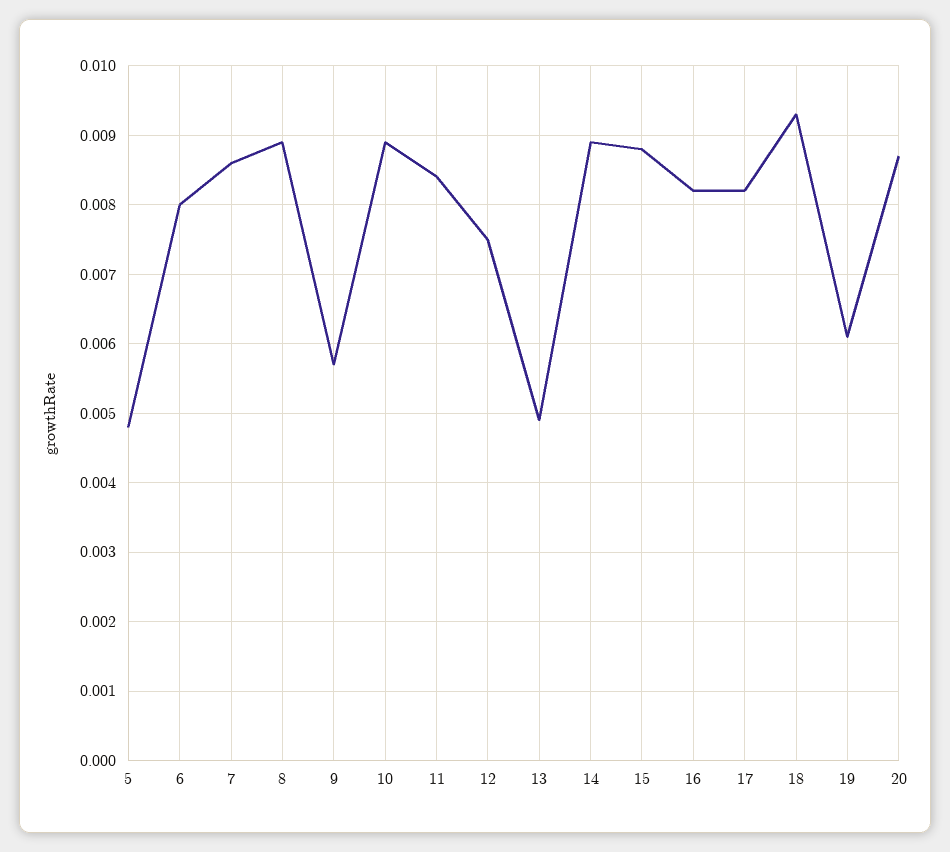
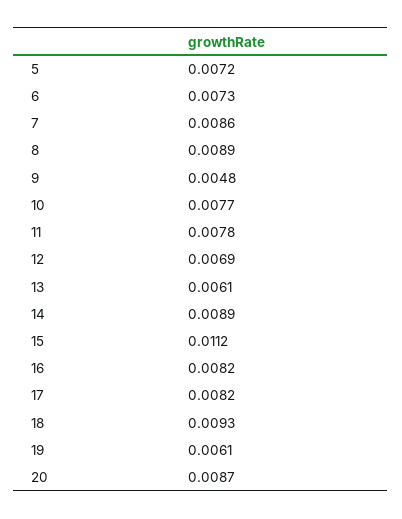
  {
-   "5": 0.0048,
+   "5": 0.0072,
-   "6": 0.008,
+   "6": 0.0073,
    "7": 0.0086,
    "8": 0.0089,
-   "9": 0.0057,
+   "9": 0.0048,
-   "10": 0.0089,
+   "10": 0.0077,
-   "11": 0.0084,
+   "11": 0.0078,
-   "12": 0.0075,
+   "12": 0.0069,
-   "13": 0.0049,
+   "13": 0.0061,
    "14": 0.0089,
-   "15": 0.0088,
+   "15": 0.0112,
    "16": 0.0082,
    "17": 0.0082,
    "18": 0.0093,
    "19": 0.0061,
    "20": 0.0087
  }

